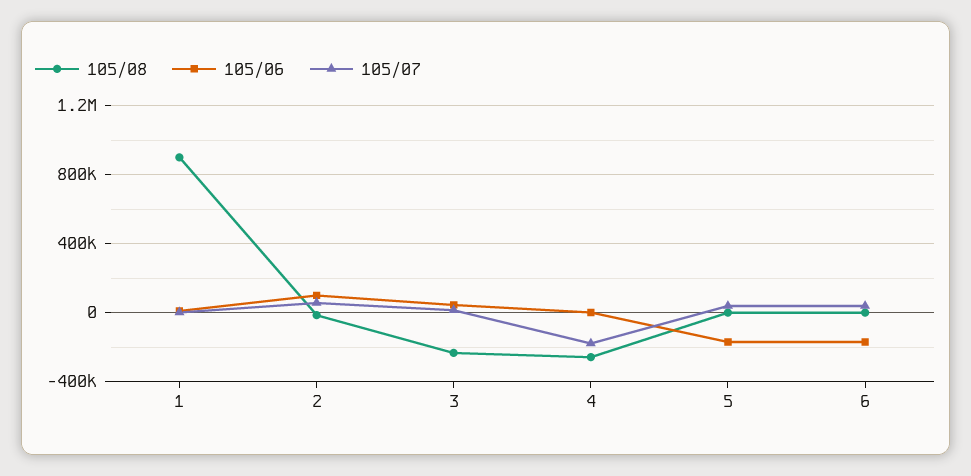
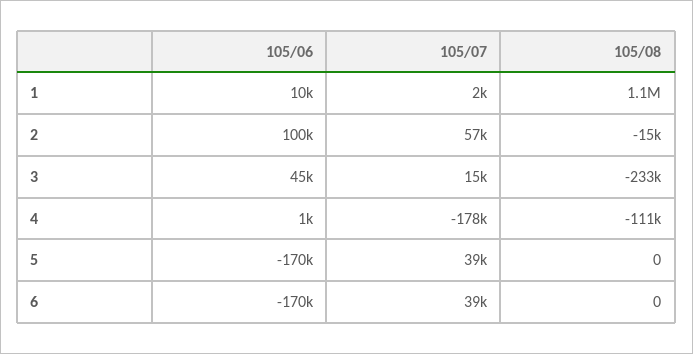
  {
    "105/08": {
-     "1": 900000,
+     "1": 1100000,
      "2": -15000,
      "3": -233000,
-     "4": -250000,
+     "4": -111000,
      "5": 0,
      "6": 0
    },
    "105/06": {
      "1": 10000,
      "2": 100000,
      "3": 45000,
      "4": 1000,
      "5": -170000,
      "6": -170000
    },
    "105/07": {
      "1": 2000,
      "2": 57000,
      "3": 15000,
      "4": -178000,
      "5": 39000,
      "6": 39000
    }
  }

